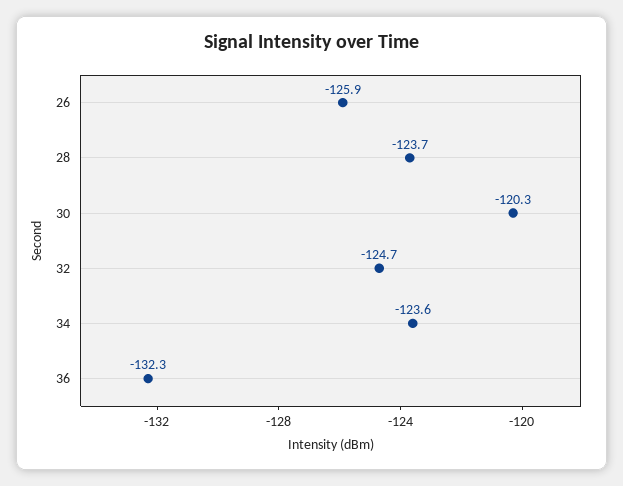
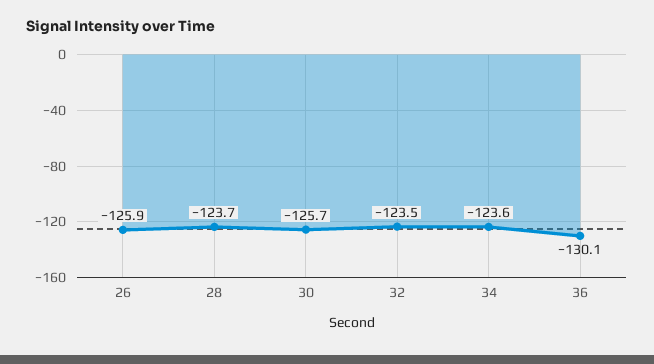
  {
    "26": -125.9,
    "28": -123.7,
-   "30": -120.3,
+   "30": -125.7,
-   "32": -124.7,
+   "32": -123.5,
    "34": -123.6,
-   "36": -132.3
+   "36": -130.1
  }

